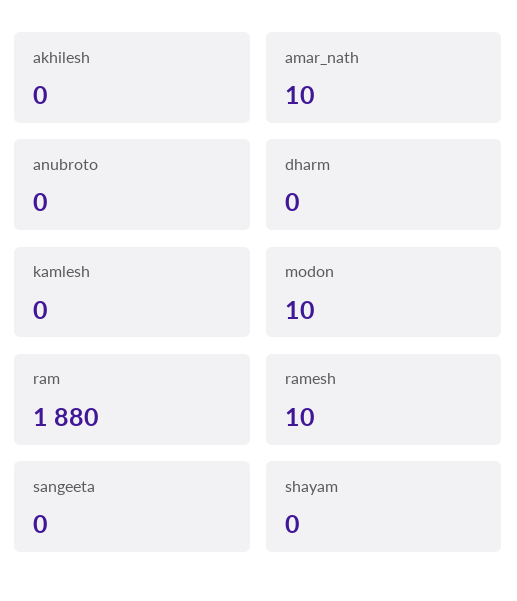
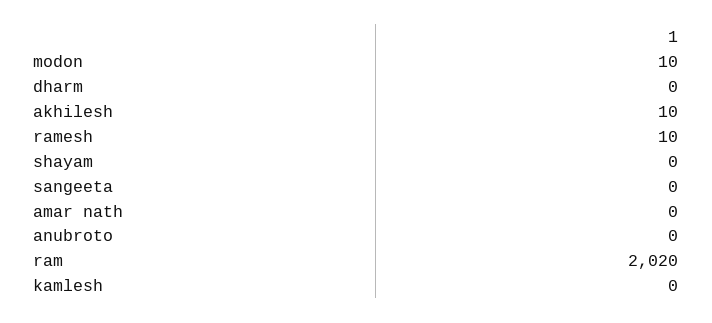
  {
-   "akhilesh": 0,
+   "akhilesh": 10,
-   "amar_nath": 10,
+   "amar_nath": 0,
    "anubroto": 0,
    "dharm": 0,
    "kamlesh": 0,
    "modon": 10,
-   "ram": 1880,
+   "ram": 2020,
    "ramesh": 10,
    "sangeeta": 0,
    "shayam": 0
  }

